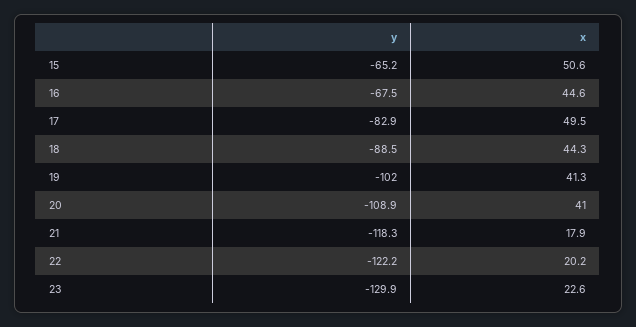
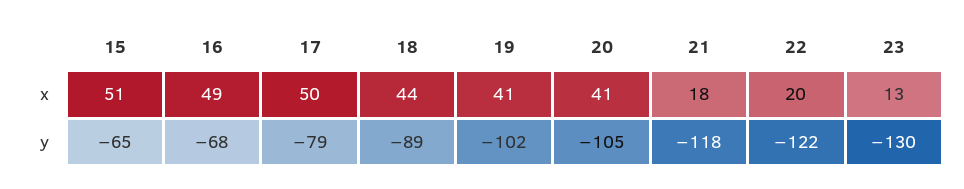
  {
    "y": {
      "15": -65.2,
      "16": -67.5,
-     "17": -82.9,
+     "17": -79,
      "18": -88.5,
      "19": -102,
-     "20": -108.9,
+     "20": -105,
      "21": -118.3,
      "22": -122.2,
      "23": -129.9
    },
    "x": {
      "15": 50.6,
-     "16": 44.6,
+     "16": 49,
      "17": 49.5,
      "18": 44.3,
      "19": 41.3,
      "20": 41,
      "21": 17.9,
      "22": 20.2,
-     "23": 22.6
+     "23": 13
    }
  }

